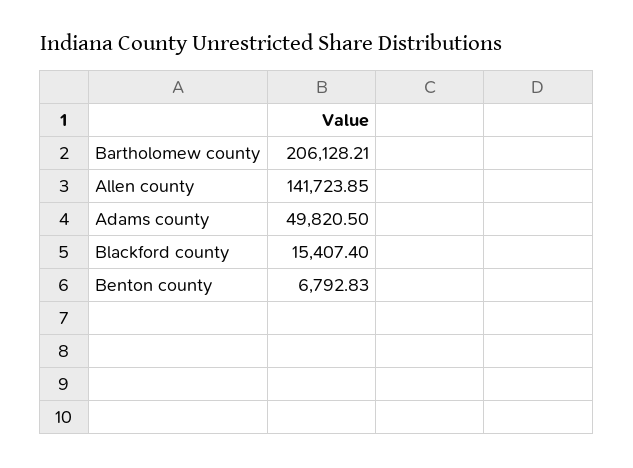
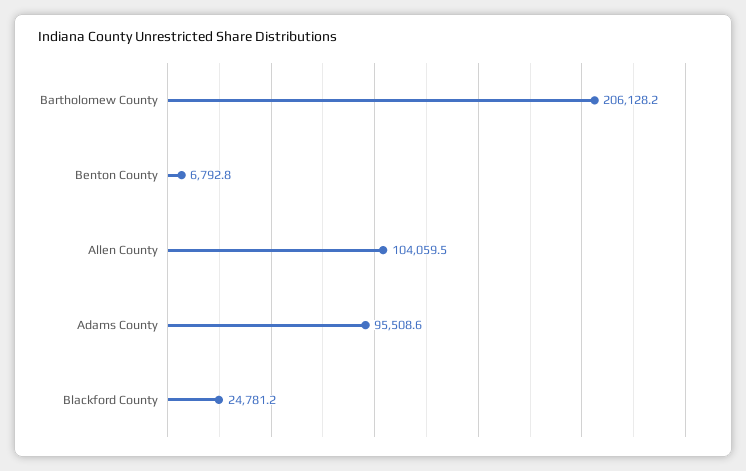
  {
    "Bartholomew county": 206128.21,
-   "Allen county": 141723.85,
+   "Allen county": 104059.5,
-   "Adams county": 49820.5,
+   "Adams county": 95508.6,
-   "Blackford county": 15407.4,
+   "Blackford county": 24781.2,
    "Benton county": 6792.83
  }

